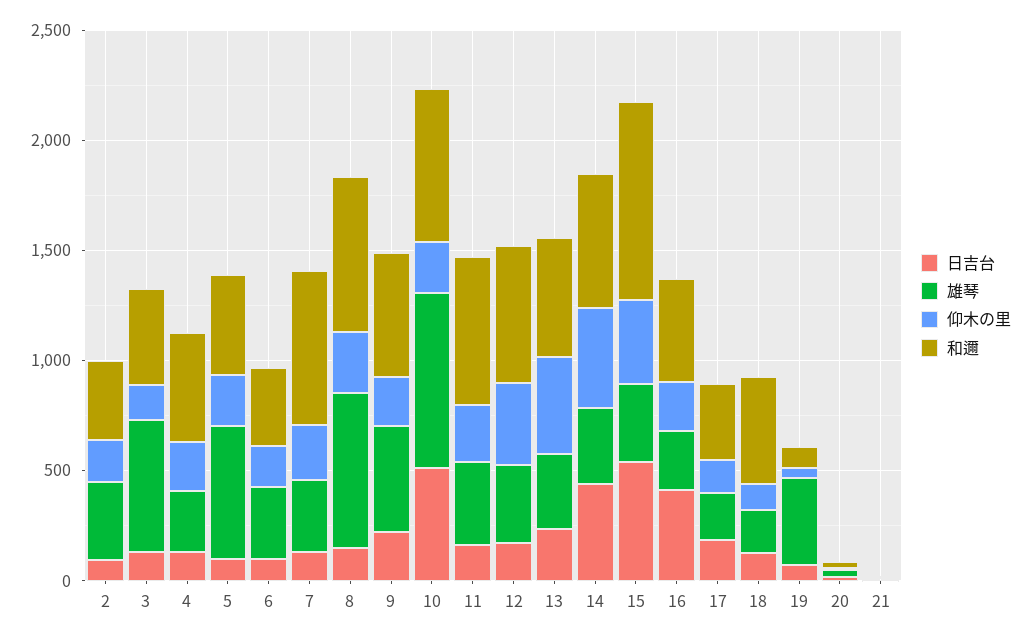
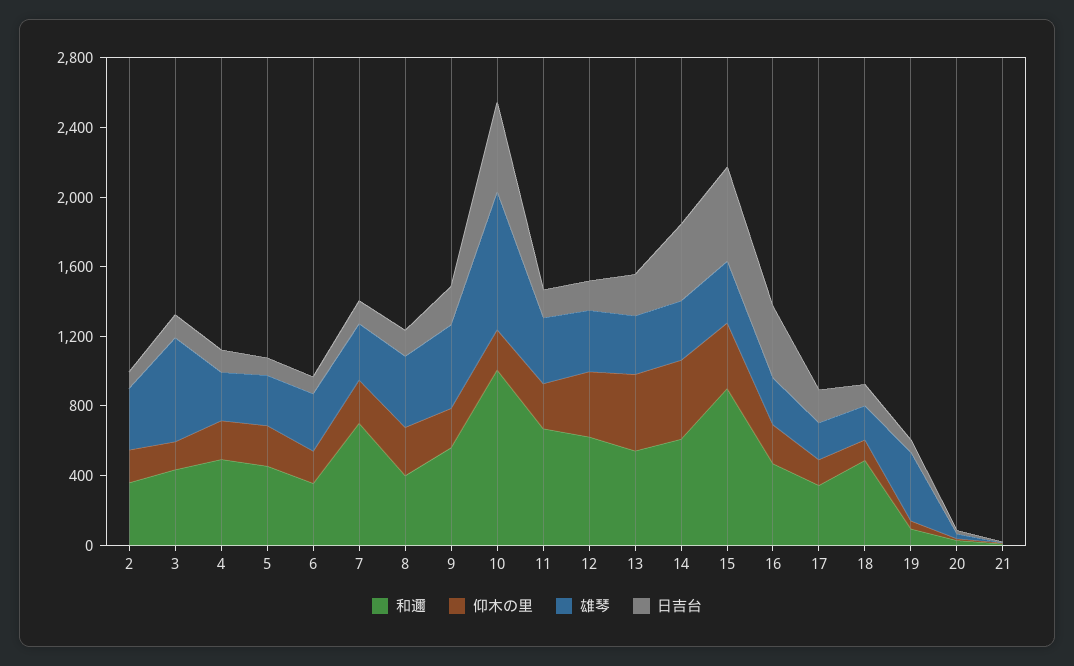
  {
    "日吉台": {
      "2": 100,
      "3": 100,
      "4": 100,
      "5": 100,
      "6": 100,
      "7": 100,
      "8": 100,
      "9": 200,
      "10": 500,
      "11": 200,
      "12": 200,
      "13": 200,
      "14": 400,
      "15": 500,
      "16": 400,
      "17": 200,
      "18": 100,
      "19": 100,
      "20": 0,
      "21": 0
    },
    "雄琴": {
      "2": 400,
      "3": 600,
      "4": 300,
-     "5": 600,
+     "5": 300,
      "6": 300,
      "7": 300,
-     "8": 700,
+     "8": 400,
      "9": 500,
      "10": 800,
      "11": 400,
      "12": 400,
      "13": 300,
      "14": 300,
      "15": 400,
      "16": 300,
      "17": 200,
      "18": 200,
      "19": 400,
      "20": 0,
      "21": 0
    },
    "仰木の里": {
      "2": 200,
      "3": 200,
      "4": 200,
      "5": 200,
      "6": 200,
      "7": 200,
      "8": 300,
      "9": 200,
      "10": 200,
      "11": 300,
      "12": 400,
      "13": 400,
      "14": 500,
      "15": 400,
      "16": 200,
      "17": 100,
      "18": 100,
      "19": 0,
      "20": 0,
      "21": 0
    },
    "和邇": {
      "2": 400,
      "3": 400,
      "4": 500,
      "5": 500,
      "6": 400,
      "7": 700,
-     "8": 700,
+     "8": 400,
      "9": 600,
-     "10": 700,
+     "10": 1000,
      "11": 700,
      "12": 600,
      "13": 500,
      "14": 600,
      "15": 900,
      "16": 500,
      "17": 300,
      "18": 500,
      "19": 100,
      "20": 0,
      "21": 0
    }
  }

